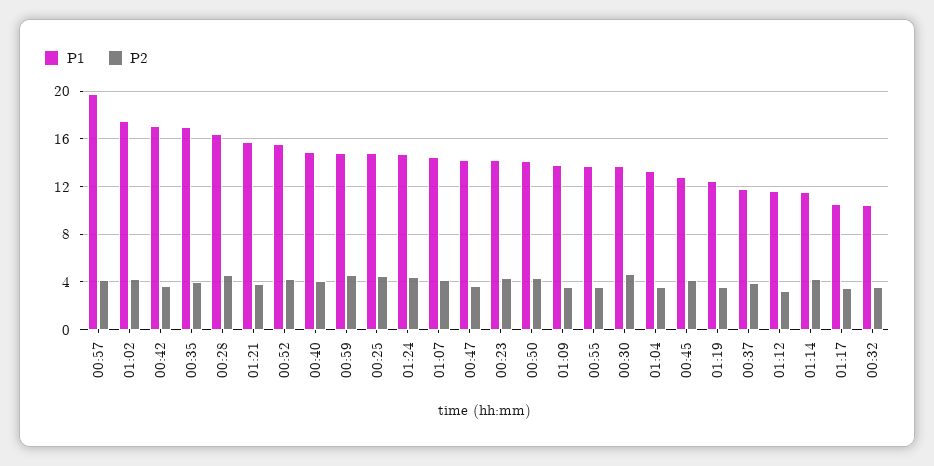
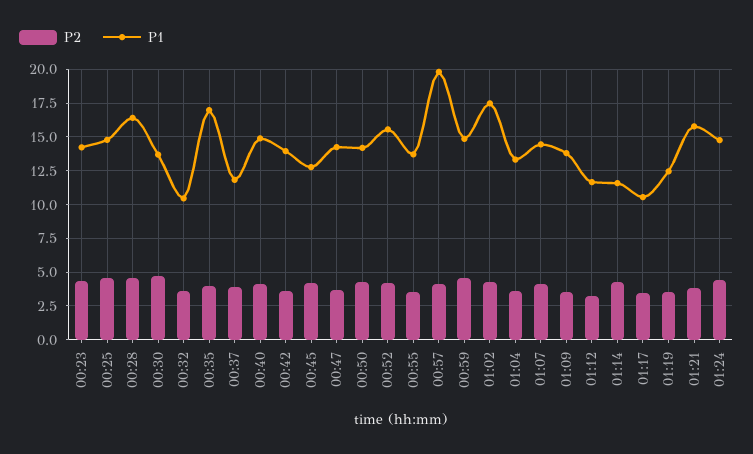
  {
    "P1": {
      "00:57": 20,
      "01:02": 17.5,
-     "00:42": 17,
+     "00:42": 14,
      "00:35": 17,
      "00:28": 16.5,
      "01:21": 16,
      "00:52": 15.5,
      "00:40": 15,
      "00:59": 15,
      "00:25": 15,
      "01:24": 15,
      "01:07": 14.5,
      "00:47": 14.5,
      "00:23": 14,
      "00:50": 14,
      "01:09": 14,
      "00:55": 13.5,
      "00:30": 13.5,
      "01:04": 13.5,
      "00:45": 13,
      "01:19": 12.5,
      "00:37": 12,
      "01:12": 11.5,
      "01:14": 11.5,
      "01:17": 10.5,
      "00:32": 10.5
    },
    "P2": {
      "00:57": 4,
      "01:02": 4.5,
      "00:42": 3.5,
      "00:35": 4,
      "00:28": 4.5,
      "01:21": 4,
      "00:52": 4,
      "00:40": 4,
      "00:59": 4.5,
      "00:25": 4.5,
      "01:24": 4.5,
      "01:07": 4,
      "00:47": 3.5,
      "00:23": 4.5,
      "00:50": 4.5,
      "01:09": 3.5,
      "00:55": 3.5,
      "00:30": 4.5,
      "01:04": 3.5,
      "00:45": 4,
      "01:19": 3.5,
      "00:37": 4,
      "01:12": 3,
      "01:14": 4.5,
      "01:17": 3.5,
      "00:32": 3.5
    }
  }

